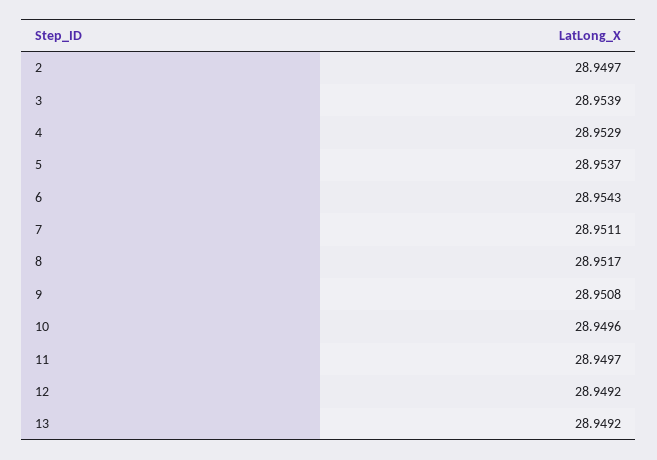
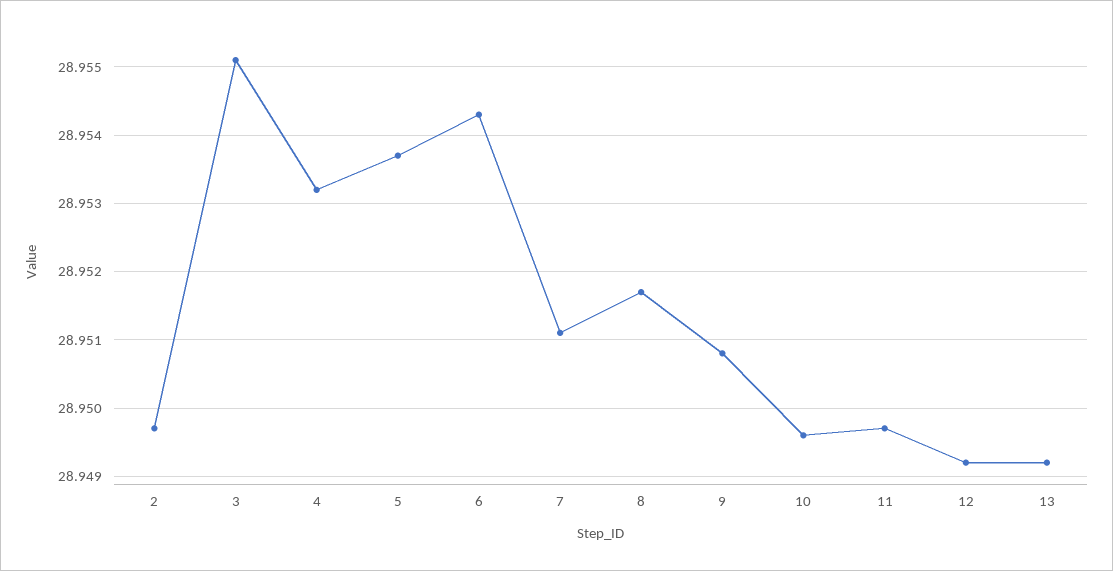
  {
    "2": 28.9497,
-   "3": 28.9539,
+   "3": 28.9551,
-   "4": 28.9529,
+   "4": 28.9532,
    "5": 28.9537,
    "6": 28.9543,
    "7": 28.9511,
    "8": 28.9517,
    "9": 28.9508,
    "10": 28.9496,
    "11": 28.9497,
    "12": 28.9492,
    "13": 28.9492
  }

